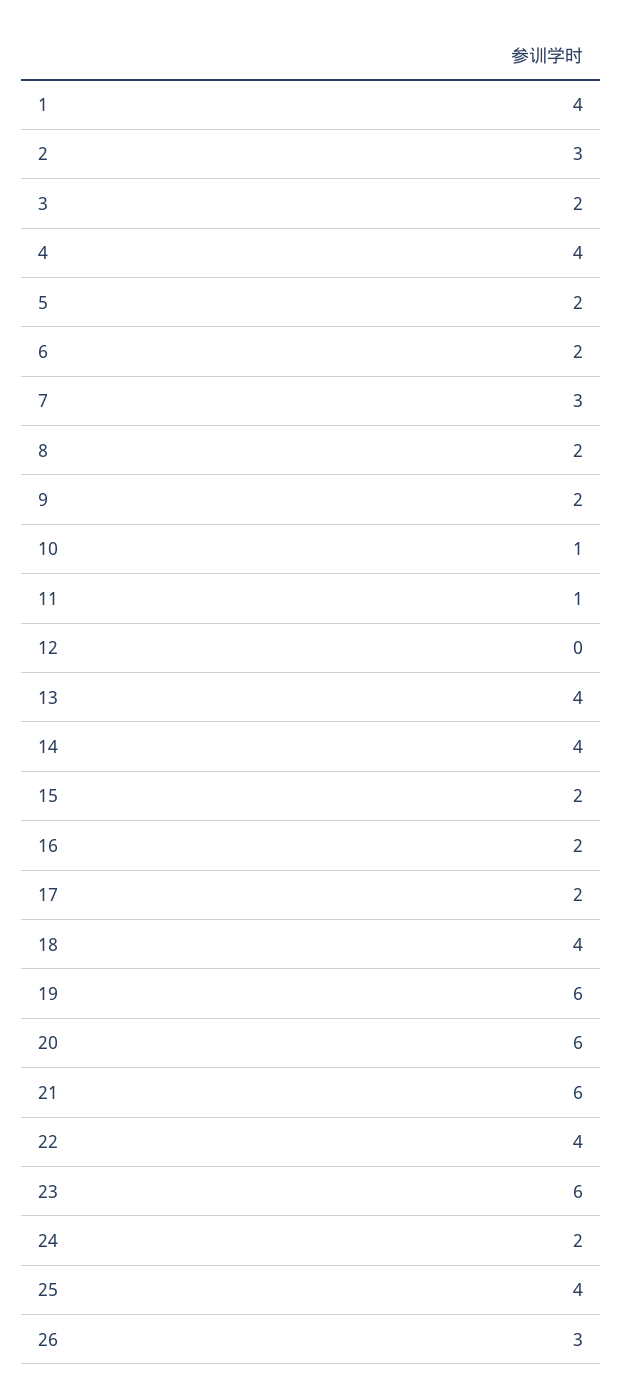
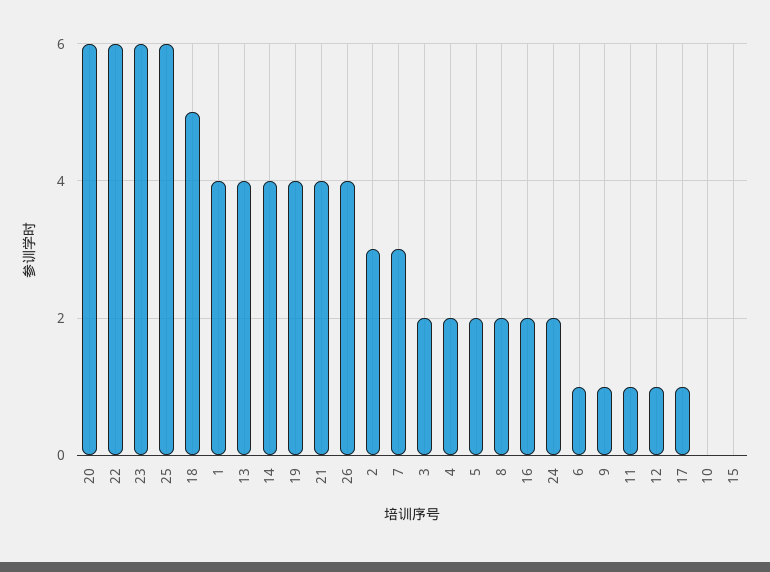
  {
    "1": 4,
    "2": 3,
    "3": 2,
-   "4": 4,
+   "4": 2,
    "5": 2,
-   "6": 2,
+   "6": 1,
    "7": 3,
    "8": 2,
-   "9": 2,
+   "9": 1,
-   "10": 1,
+   "10": 0,
    "11": 1,
-   "12": 0,
+   "12": 1,
    "13": 4,
    "14": 4,
-   "15": 2,
+   "15": 0,
    "16": 2,
-   "17": 2,
+   "17": 1,
-   "18": 4,
+   "18": 5,
-   "19": 6,
+   "19": 4,
    "20": 6,
-   "21": 6,
+   "21": 4,
-   "22": 4,
+   "22": 6,
    "23": 6,
    "24": 2,
-   "25": 4,
+   "25": 6,
-   "26": 3
+   "26": 4
  }

